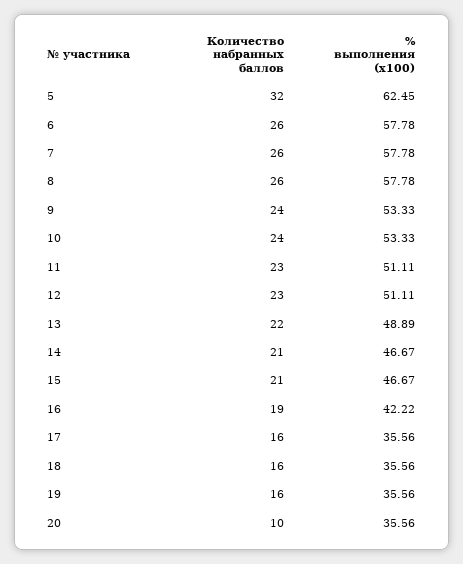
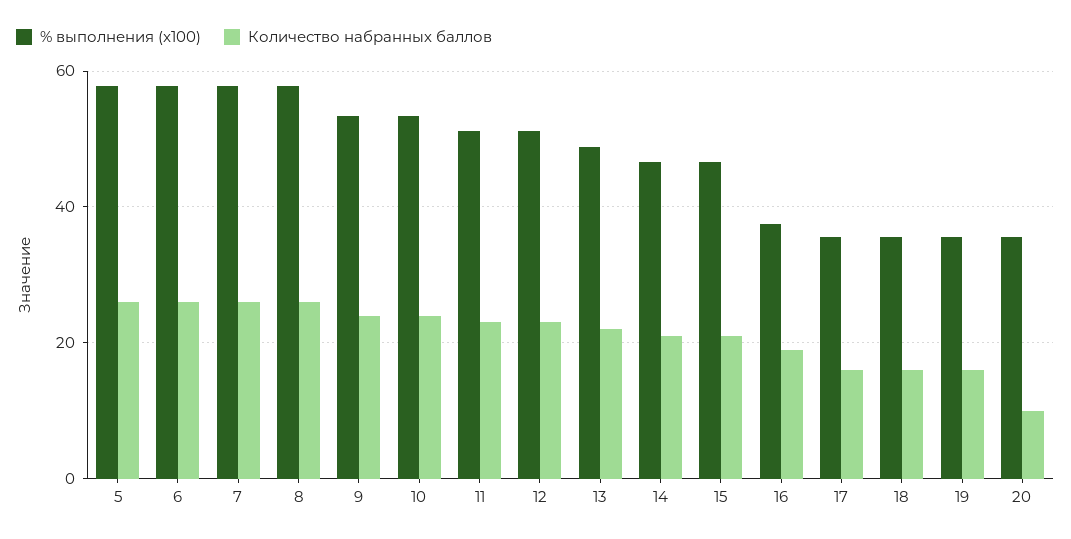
  {
    "Количество набранных баллов": {
-     "5": 32,
+     "5": 26,
      "6": 26,
      "7": 26,
      "8": 26,
      "9": 24,
      "10": 24,
      "11": 23,
      "12": 23,
      "13": 22,
      "14": 21,
      "15": 21,
      "16": 19,
      "17": 16,
      "18": 16,
      "19": 16,
      "20": 10
    },
    "% выполнения (x100)": {
-     "5": 62.45,
+     "5": 58,
      "6": 57.78,
      "7": 57.78,
      "8": 57.78,
      "9": 53.33,
      "10": 53.33,
      "11": 51.11,
      "12": 51.11,
      "13": 48.89,
      "14": 46.67,
      "15": 46.67,
-     "16": 42.22,
+     "16": 38,
      "17": 35.56,
      "18": 35.56,
      "19": 35.56,
      "20": 35.56
    }
  }

